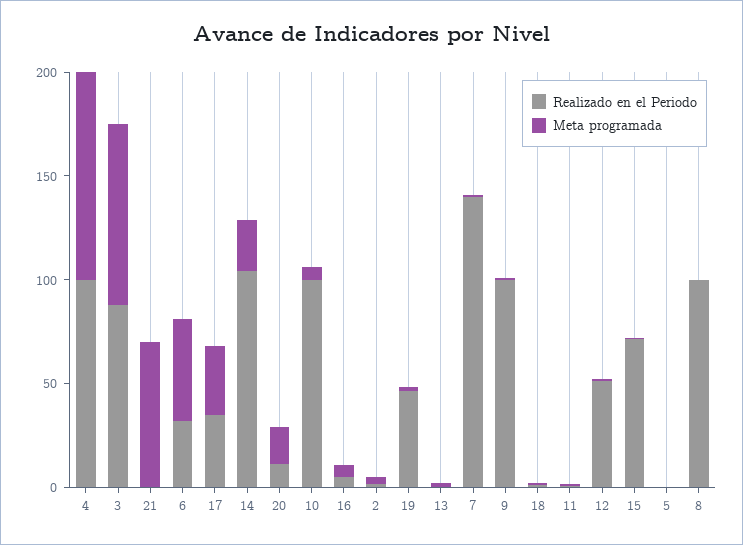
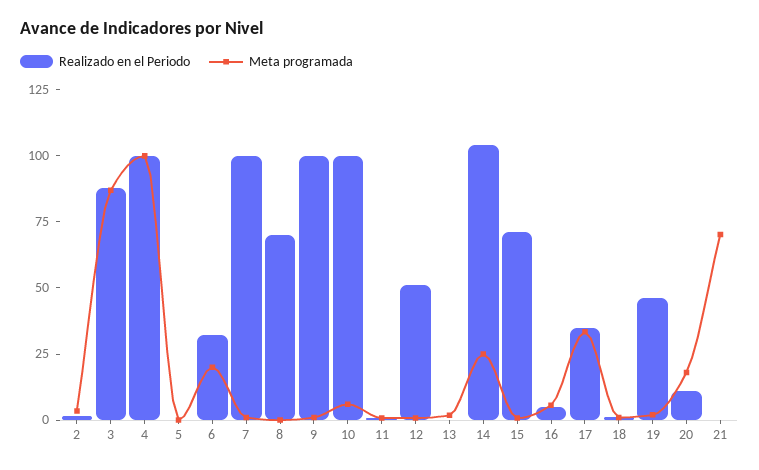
  {
    "Realizado en el Periodo": {
      "4": 100,
      "3": 90,
      "21": 0,
      "6": 30,
      "17": 35,
      "14": 105,
      "20": 10,
      "10": 100,
      "16": 5,
      "2": 0,
      "19": 45,
      "13": 0,
-     "7": 140,
+     "7": 100,
      "9": 100,
      "18": 0,
      "11": 0,
      "12": 50,
      "15": 70,
      "5": 0,
-     "8": 100
+     "8": 70
    },
    "Meta programada": {
      "4": 100,
      "3": 85,
      "21": 70,
-     "6": 50,
+     "6": 20,
      "17": 35,
      "14": 25,
      "20": 20,
      "10": 5,
      "16": 5,
      "2": 5,
      "19": 0,
      "13": 0,
      "7": 0,
      "9": 0,
      "18": 0,
      "11": 0,
      "12": 0,
      "15": 0,
      "5": 0,
      "8": 0
    }
  }

